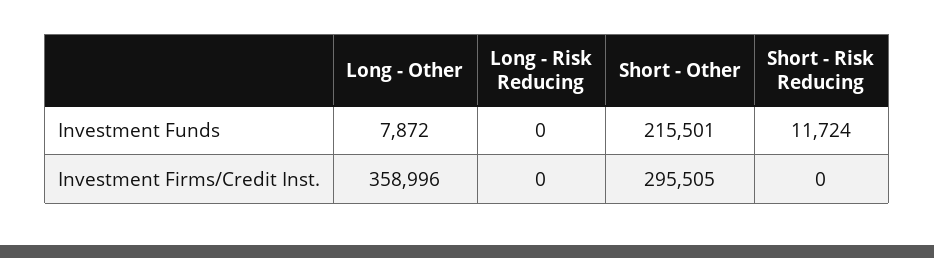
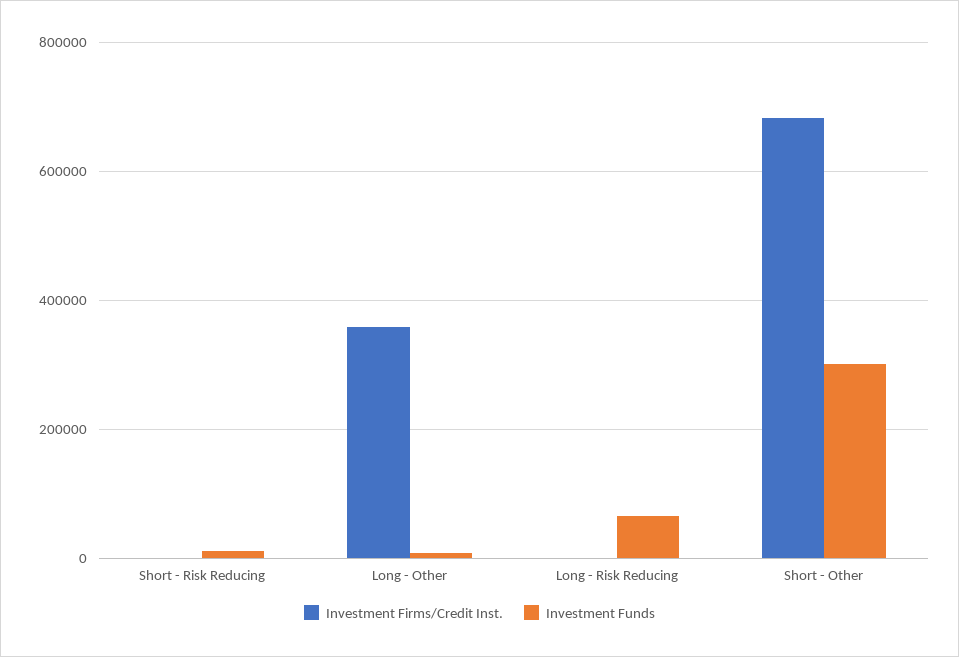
  {
    "Investment Funds": {
      "Long - Other": 7872,
-     "Long - Risk Reducing": 0,
+     "Long - Risk Reducing": 60000,
-     "Short - Other": 215501,
+     "Short - Other": 300000,
      "Short - Risk Reducing": 11724
    },
    "Investment Firms/Credit Inst.": {
      "Long - Other": 358996,
      "Long - Risk Reducing": 0,
-     "Short - Other": 295505,
+     "Short - Other": 680000,
      "Short - Risk Reducing": 0
    }
  }

